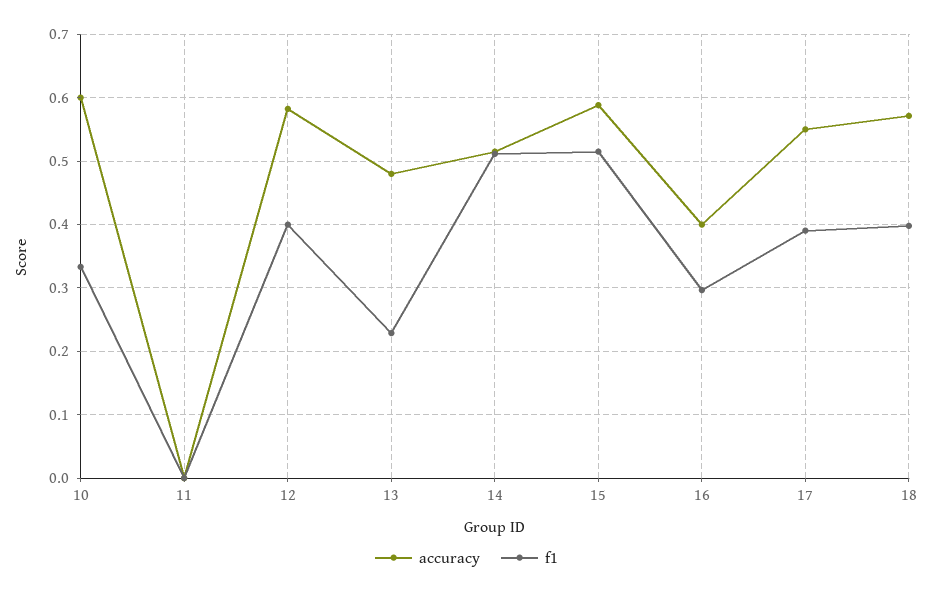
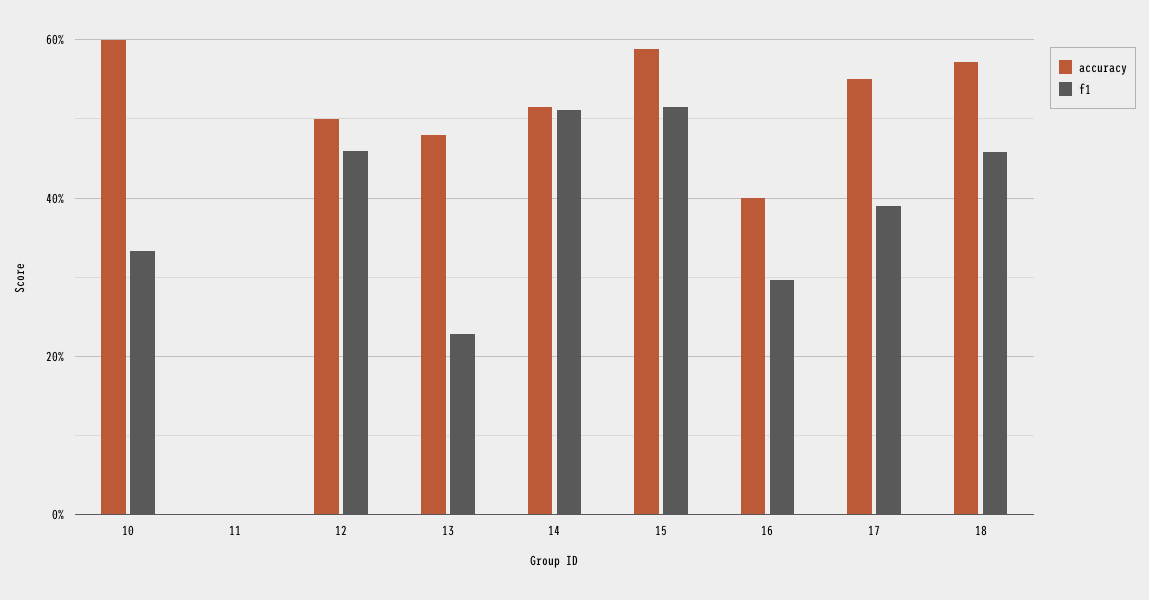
  {
    "accuracy": {
      "10": 0.6,
      "11": 0,
-     "12": 0.58,
+     "12": 0.5,
      "13": 0.48,
      "14": 0.52,
      "15": 0.59,
      "16": 0.4,
      "17": 0.55,
      "18": 0.57
    },
    "f1": {
      "10": 0.33,
      "11": 0,
-     "12": 0.4,
+     "12": 0.46,
      "13": 0.23,
      "14": 0.51,
      "15": 0.52,
      "16": 0.3,
      "17": 0.39,
-     "18": 0.4
+     "18": 0.46
    }
  }

